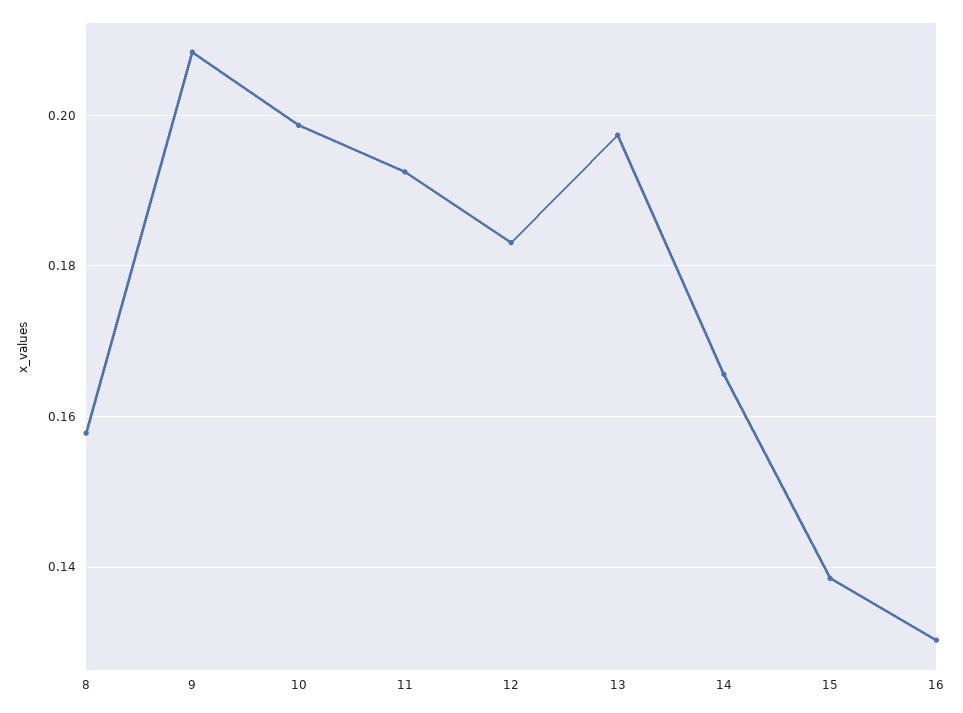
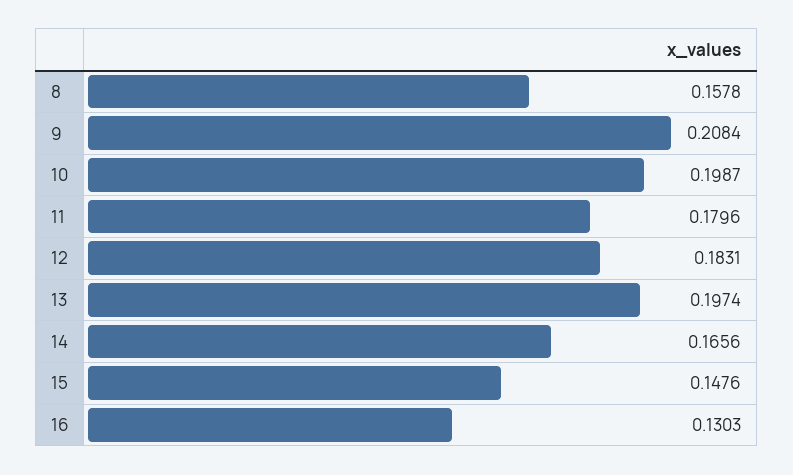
  {
    "8": 0.1578,
    "9": 0.2084,
    "10": 0.1987,
-   "11": 0.192,
+   "11": 0.1796,
    "12": 0.1831,
    "13": 0.1974,
    "14": 0.1656,
-   "15": 0.138,
+   "15": 0.1476,
    "16": 0.1303
  }

